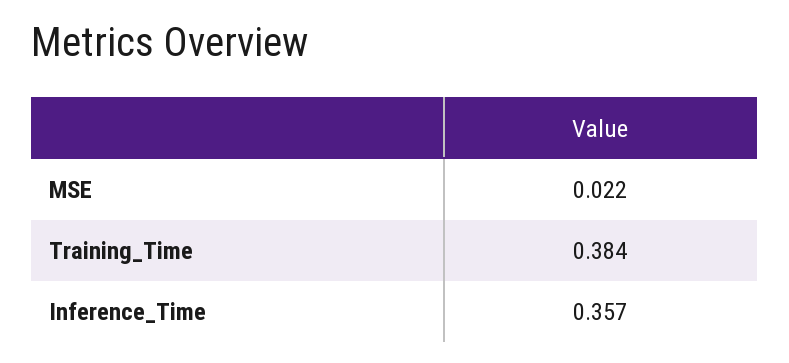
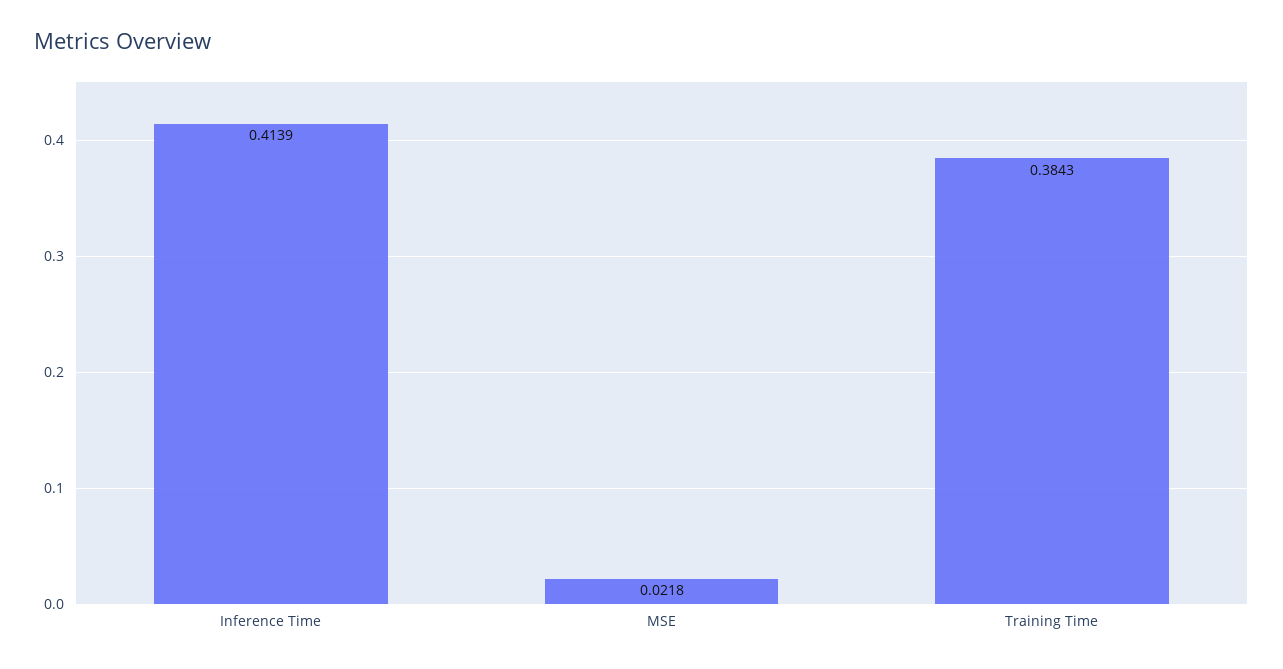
  {
    "MSE": 0.0218,
    "Training_Time": 0.3843,
-   "Inference_Time": 0.357
+   "Inference_Time": 0.4139
  }

